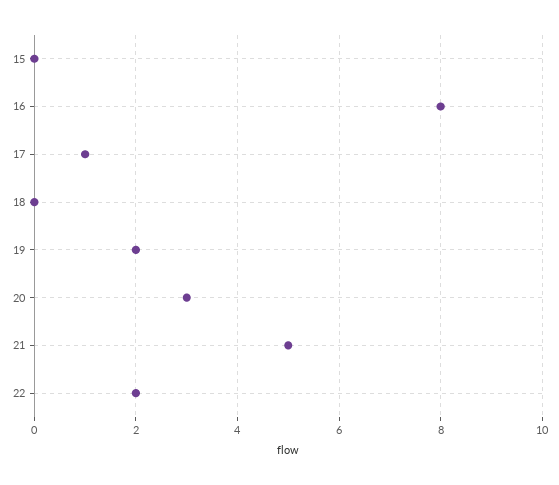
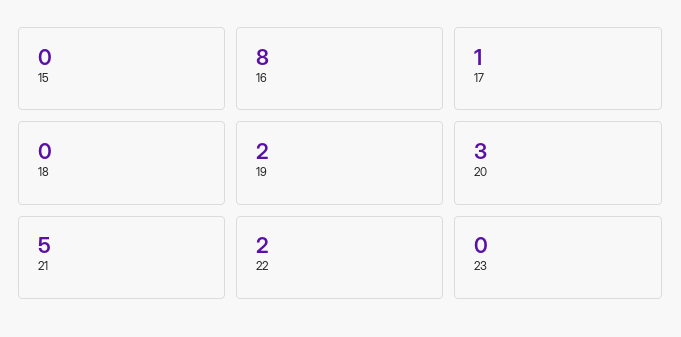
  {
    "15": 0,
    "16": 8,
    "17": 1,
    "18": 0,
    "19": 2,
    "20": 3,
    "21": 5,
-   "22": 2
+   "22": 2,
+   "23": 0
  }

